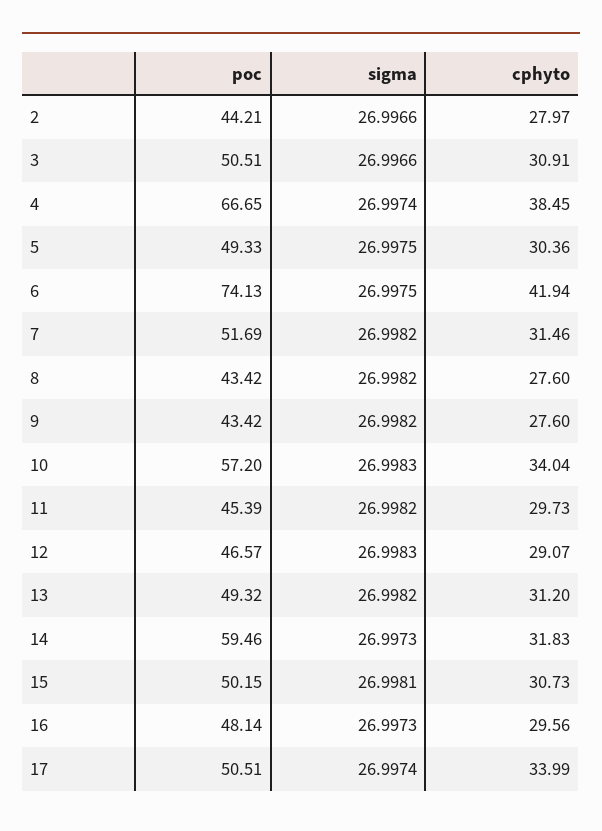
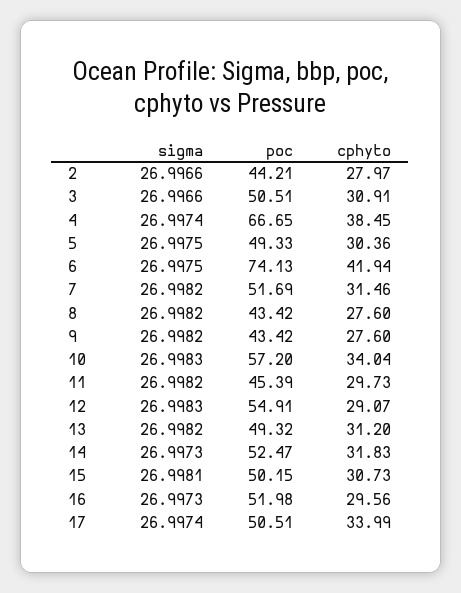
  {
    "poc": {
      "2": 44.21,
      "3": 50.51,
      "4": 66.65,
      "5": 49.33,
      "6": 74.13,
      "7": 51.69,
      "8": 43.42,
      "9": 43.42,
      "10": 57.2,
      "11": 45.39,
-     "12": 46.57,
+     "12": 54.91,
      "13": 49.32,
-     "14": 59.46,
+     "14": 52.47,
      "15": 50.15,
-     "16": 48.14,
+     "16": 51.98,
      "17": 50.51
    },
    "sigma": {
      "2": 26.9966,
      "3": 26.9966,
      "4": 26.9974,
      "5": 26.9975,
      "6": 26.9975,
      "7": 26.9982,
      "8": 26.9982,
      "9": 26.9982,
      "10": 26.9983,
      "11": 26.9982,
      "12": 26.9983,
      "13": 26.9982,
      "14": 26.9973,
      "15": 26.9981,
      "16": 26.9973,
      "17": 26.9974
    },
    "cphyto": {
      "2": 27.97,
      "3": 30.91,
      "4": 38.45,
      "5": 30.36,
      "6": 41.94,
      "7": 31.46,
      "8": 27.6,
      "9": 27.6,
      "10": 34.04,
      "11": 29.73,
      "12": 29.07,
      "13": 31.2,
      "14": 31.83,
      "15": 30.73,
      "16": 29.56,
      "17": 33.99
    }
  }

